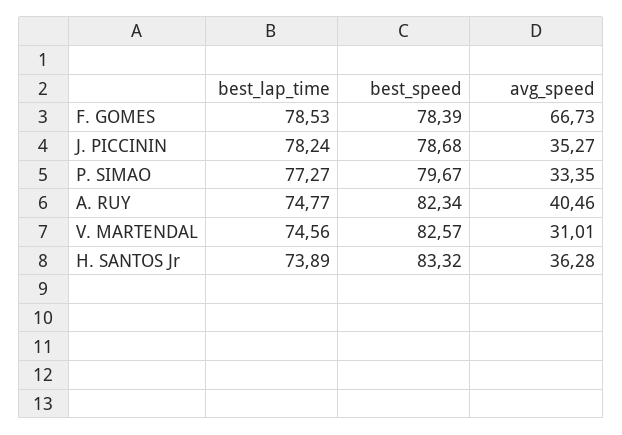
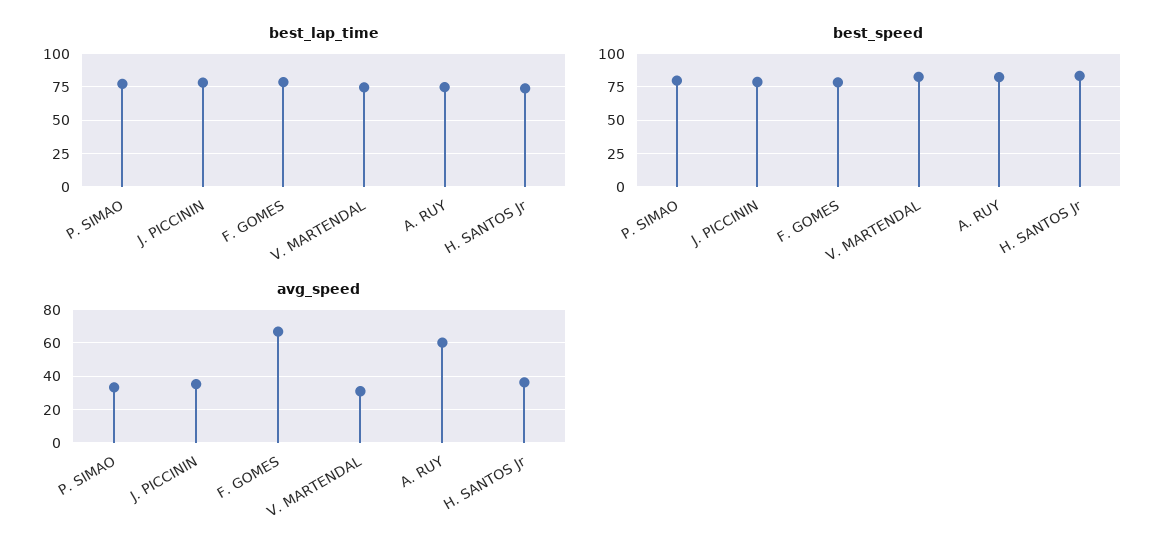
  {
    "best_lap_time": {
      "F. GOMES": 78.53,
      "J. PICCININ": 78.24,
      "P. SIMAO": 77.27,
      "A. RUY": 74.77,
      "V. MARTENDAL": 74.56,
      "H. SANTOS Jr": 73.89
    },
    "best_speed": {
      "F. GOMES": 78.39,
      "J. PICCININ": 78.68,
      "P. SIMAO": 79.67,
      "A. RUY": 82.34,
      "V. MARTENDAL": 82.57,
      "H. SANTOS Jr": 83.32
    },
    "avg_speed": {
      "F. GOMES": 66.73,
      "J. PICCININ": 35.27,
      "P. SIMAO": 33.35,
-     "A. RUY": 40.46,
+     "A. RUY": 60,
      "V. MARTENDAL": 31.01,
      "H. SANTOS Jr": 36.28
    }
  }

